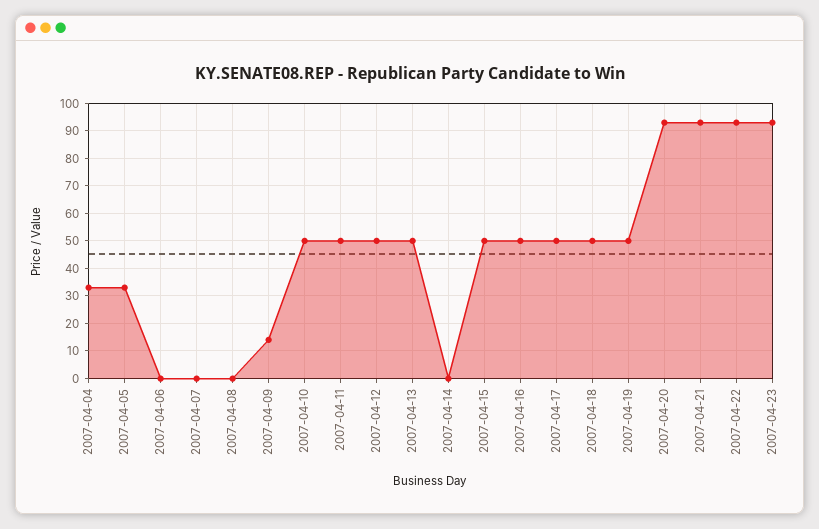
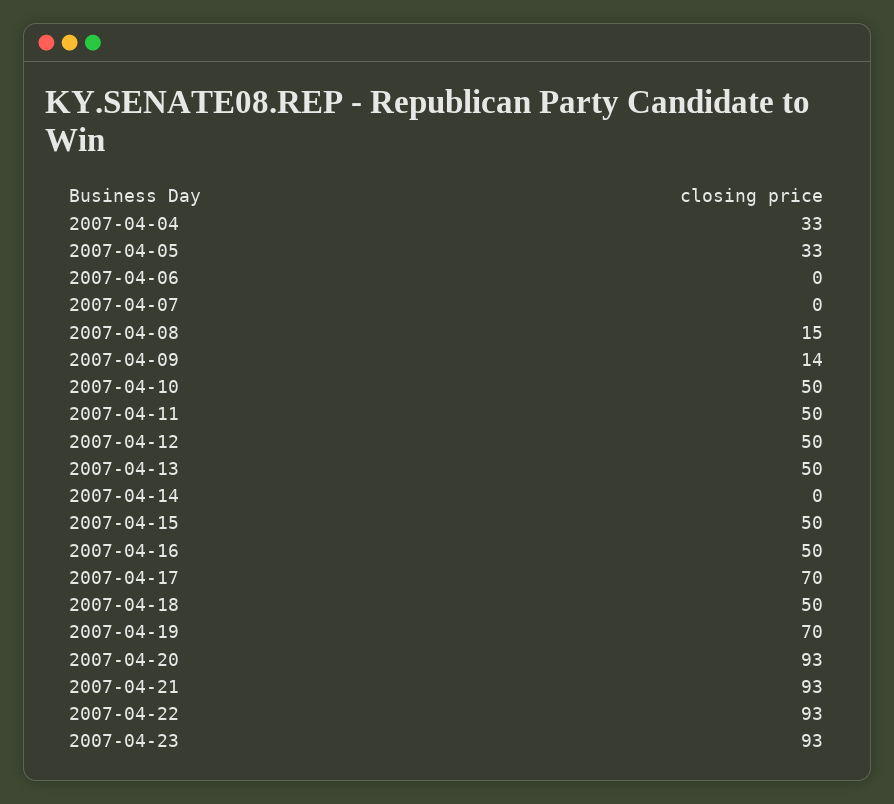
  {
    "2007-04-04": 33,
    "2007-04-05": 33,
    "2007-04-06": 0,
    "2007-04-07": 0,
-   "2007-04-08": 0,
+   "2007-04-08": 15,
    "2007-04-09": 14,
    "2007-04-10": 50,
    "2007-04-11": 50,
    "2007-04-12": 50,
    "2007-04-13": 50,
    "2007-04-14": 0,
    "2007-04-15": 50,
    "2007-04-16": 50,
-   "2007-04-17": 50,
+   "2007-04-17": 70,
    "2007-04-18": 50,
-   "2007-04-19": 50,
+   "2007-04-19": 70,
    "2007-04-20": 93,
    "2007-04-21": 93,
    "2007-04-22": 93,
    "2007-04-23": 93
  }

